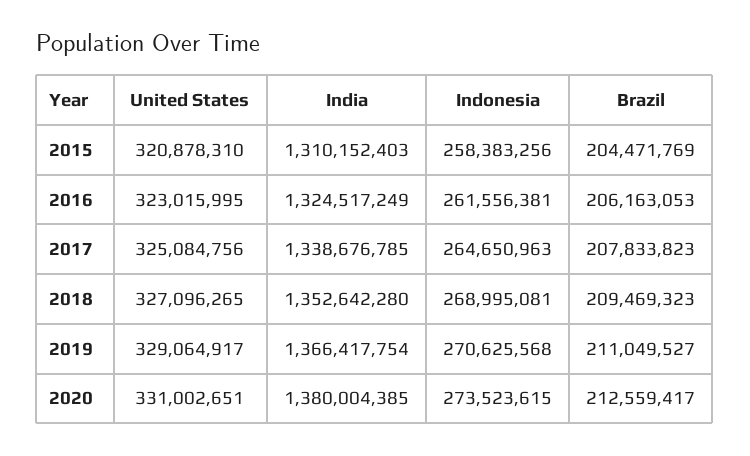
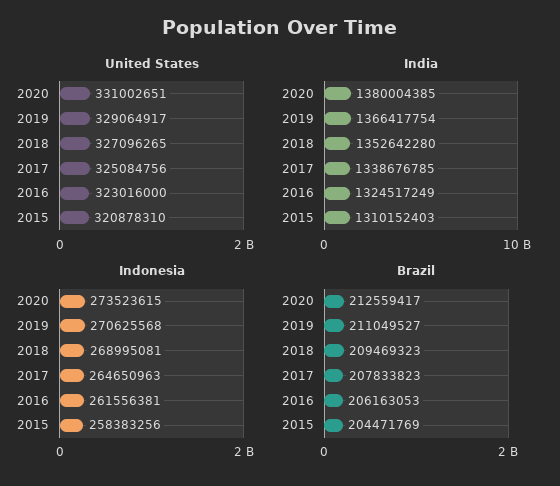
  {
    "United States": {
      "2015": 320878310,
-     "2016": 323015995,
+     "2016": 323016000,
      "2017": 325084756,
      "2018": 327096265,
      "2019": 329064917,
      "2020": 331002651
    },
    "India": {
      "2015": 1310152403,
      "2016": 1324517249,
      "2017": 1338676785,
      "2018": 1352642280,
      "2019": 1366417754,
      "2020": 1380004385
    },
    "Indonesia": {
      "2015": 258383256,
      "2016": 261556381,
      "2017": 264650963,
      "2018": 268995081,
      "2019": 270625568,
      "2020": 273523615
    },
    "Brazil": {
      "2015": 204471769,
      "2016": 206163053,
      "2017": 207833823,
      "2018": 209469323,
      "2019": 211049527,
      "2020": 212559417
    }
  }

